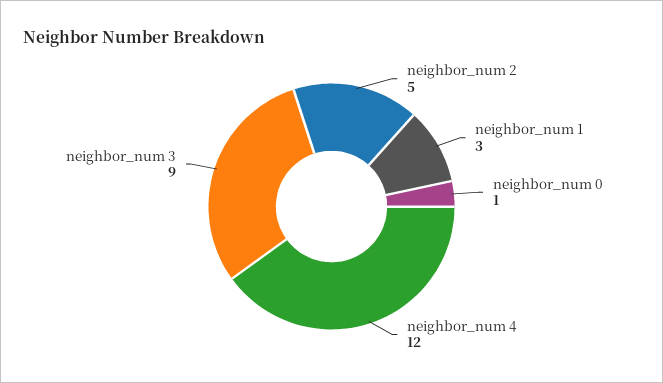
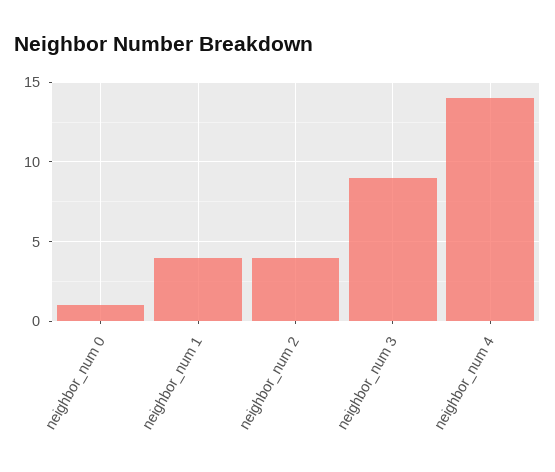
  {
-   "neighbor_num 2": 5,
+   "neighbor_num 2": 4,
-   "neighbor_num 1": 3,
+   "neighbor_num 1": 4,
    "neighbor_num 0": 1,
-   "neighbor_num 4": 12,
+   "neighbor_num 4": 14,
    "neighbor_num 3": 9
  }

